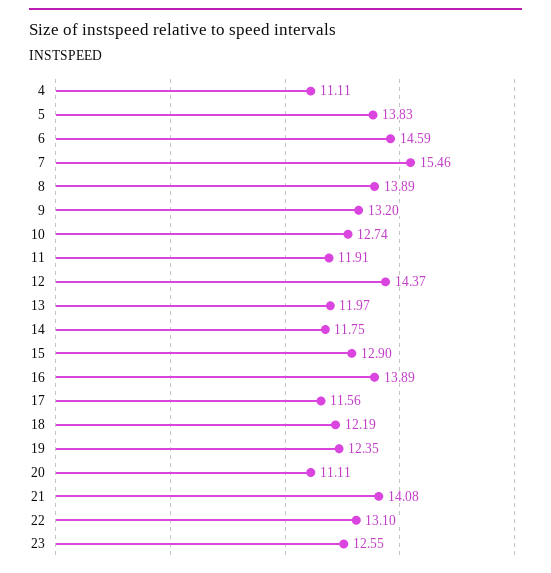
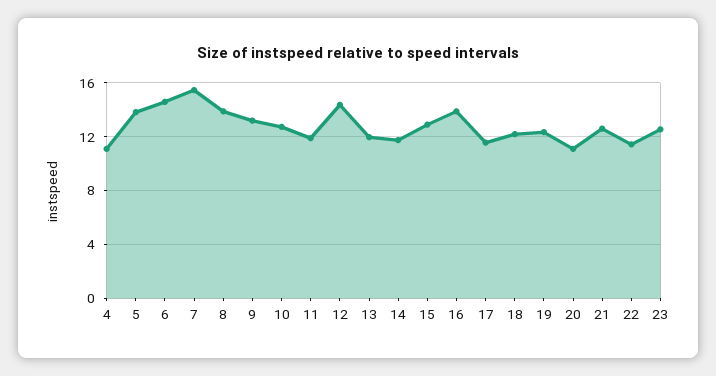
  {
    "4": 11.11,
    "5": 13.83,
    "6": 14.59,
    "7": 15.46,
    "8": 13.89,
    "9": 13.2,
    "10": 12.74,
    "11": 11.91,
    "12": 14.37,
    "13": 11.97,
    "14": 11.75,
    "15": 12.9,
    "16": 13.89,
    "17": 11.56,
    "18": 12.19,
    "19": 12.35,
    "20": 11.11,
-   "21": 14.08,
+   "21": 12.5,
-   "22": 13.1,
+   "22": 11.5,
    "23": 12.55
  }

